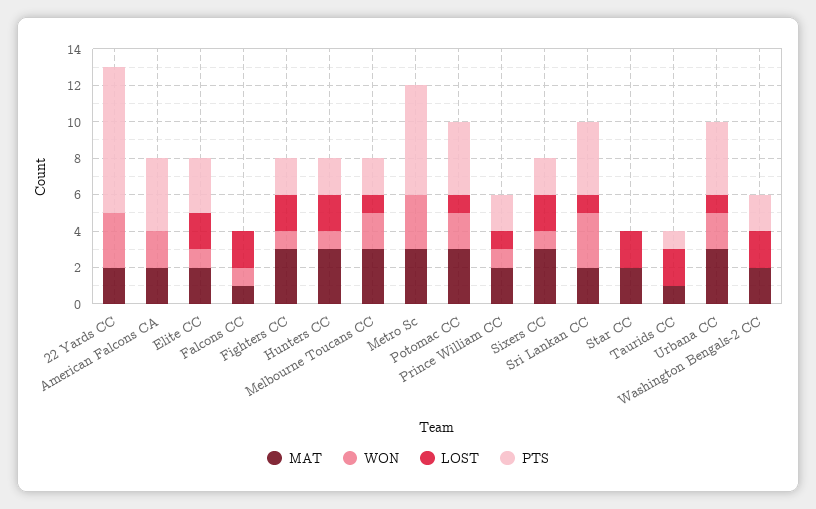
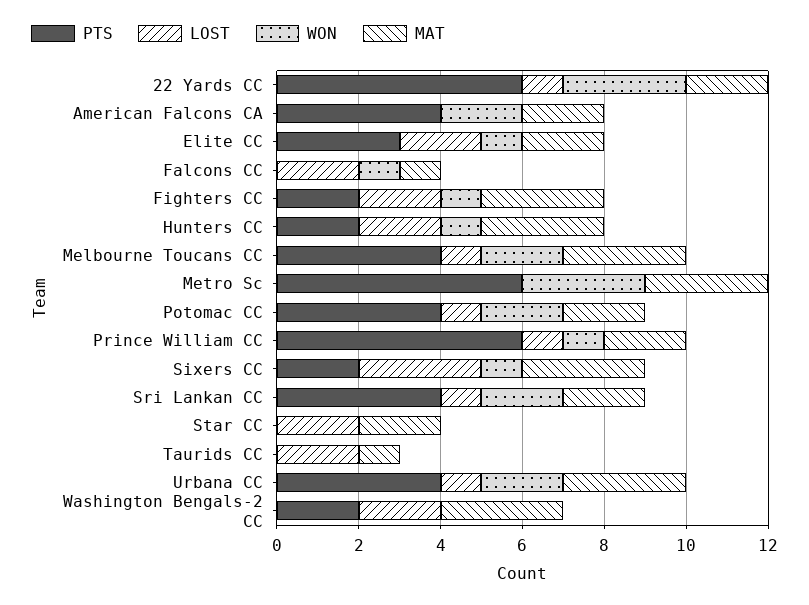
  {
    "MAT": {
      "22 Yards CC": 2,
      "American Falcons CA": 2,
      "Elite CC": 2,
      "Falcons CC": 1,
      "Fighters CC": 3,
      "Hunters CC": 3,
      "Melbourne Toucans CC": 3,
      "Metro Sc": 3,
-     "Potomac CC": 3,
+     "Potomac CC": 2,
      "Prince William CC": 2,
      "Sixers CC": 3,
      "Sri Lankan CC": 2,
      "Star CC": 2,
      "Taurids CC": 1,
      "Urbana CC": 3,
-     "Washington Bengals-2 CC": 2
+     "Washington Bengals-2 CC": 3
    },
    "WON": {
      "22 Yards CC": 3,
      "American Falcons CA": 2,
      "Elite CC": 1,
      "Falcons CC": 1,
      "Fighters CC": 1,
      "Hunters CC": 1,
      "Melbourne Toucans CC": 2,
      "Metro Sc": 3,
      "Potomac CC": 2,
      "Prince William CC": 1,
      "Sixers CC": 1,
-     "Sri Lankan CC": 3,
+     "Sri Lankan CC": 2,
      "Star CC": 0,
      "Taurids CC": 0,
      "Urbana CC": 2,
      "Washington Bengals-2 CC": 0
    },
    "LOST": {
-     "22 Yards CC": 0,
+     "22 Yards CC": 1,
      "American Falcons CA": 0,
      "Elite CC": 2,
      "Falcons CC": 2,
      "Fighters CC": 2,
      "Hunters CC": 2,
      "Melbourne Toucans CC": 1,
      "Metro Sc": 0,
      "Potomac CC": 1,
      "Prince William CC": 1,
-     "Sixers CC": 2,
+     "Sixers CC": 3,
      "Sri Lankan CC": 1,
      "Star CC": 2,
      "Taurids CC": 2,
      "Urbana CC": 1,
      "Washington Bengals-2 CC": 2
    },
    "PTS": {
-     "22 Yards CC": 8,
+     "22 Yards CC": 6,
      "American Falcons CA": 4,
      "Elite CC": 3,
      "Falcons CC": 0,
      "Fighters CC": 2,
      "Hunters CC": 2,
-     "Melbourne Toucans CC": 2,
+     "Melbourne Toucans CC": 4,
      "Metro Sc": 6,
      "Potomac CC": 4,
-     "Prince William CC": 2,
+     "Prince William CC": 6,
      "Sixers CC": 2,
      "Sri Lankan CC": 4,
      "Star CC": 0,
-     "Taurids CC": 1,
+     "Taurids CC": 0,
      "Urbana CC": 4,
      "Washington Bengals-2 CC": 2
    }
  }

